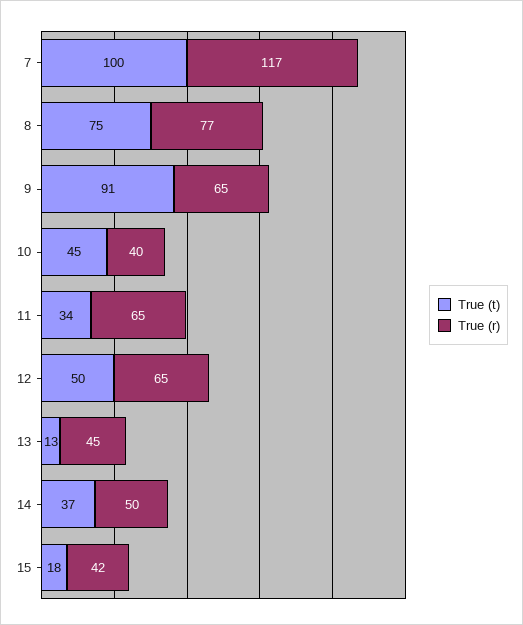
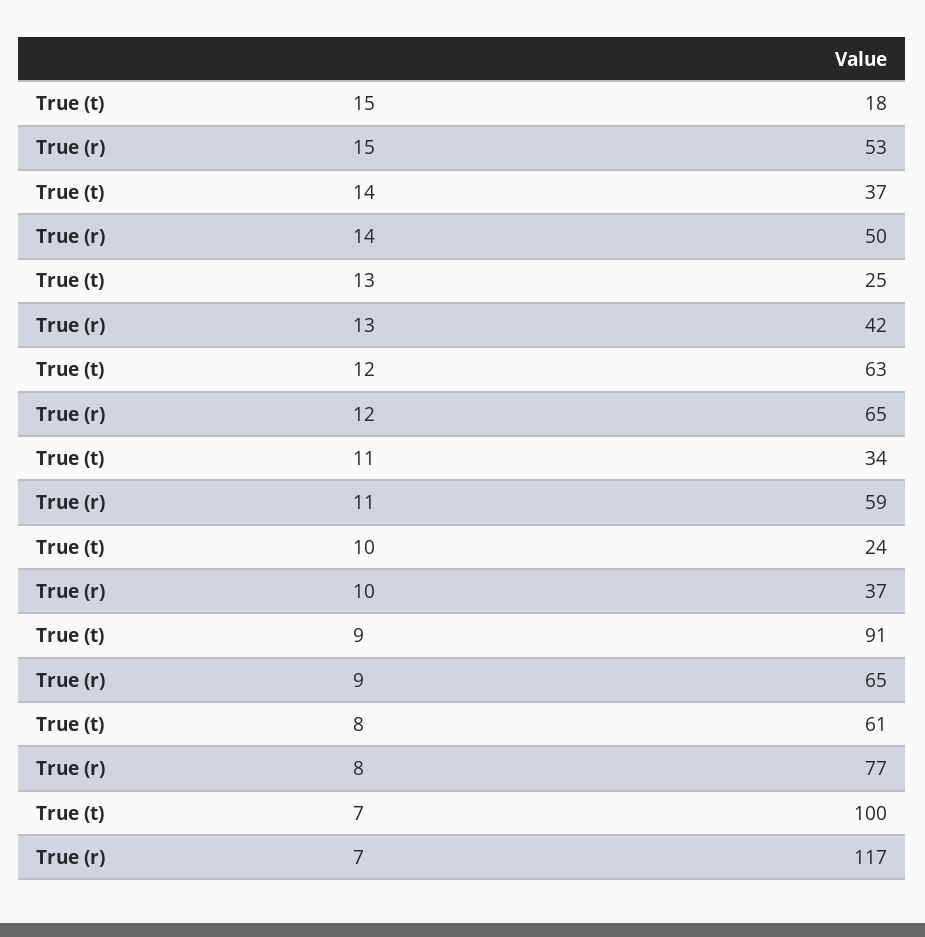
  {
    "True (t)": {
      "7": 100,
-     "8": 75,
+     "8": 61,
      "9": 91,
-     "10": 45,
+     "10": 24,
      "11": 34,
-     "12": 50,
+     "12": 63,
-     "13": 13,
+     "13": 25,
      "14": 37,
      "15": 18
    },
    "True (r)": {
      "7": 117,
      "8": 77,
      "9": 65,
-     "10": 40,
+     "10": 37,
-     "11": 65,
+     "11": 59,
      "12": 65,
-     "13": 45,
+     "13": 42,
      "14": 50,
-     "15": 42
+     "15": 53
    }
  }

